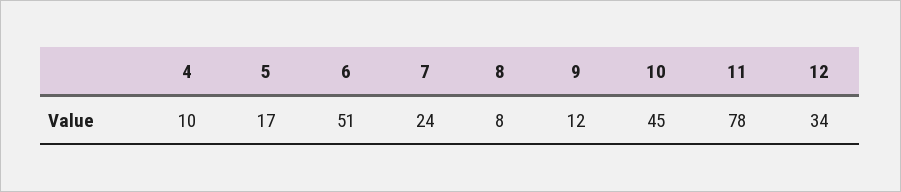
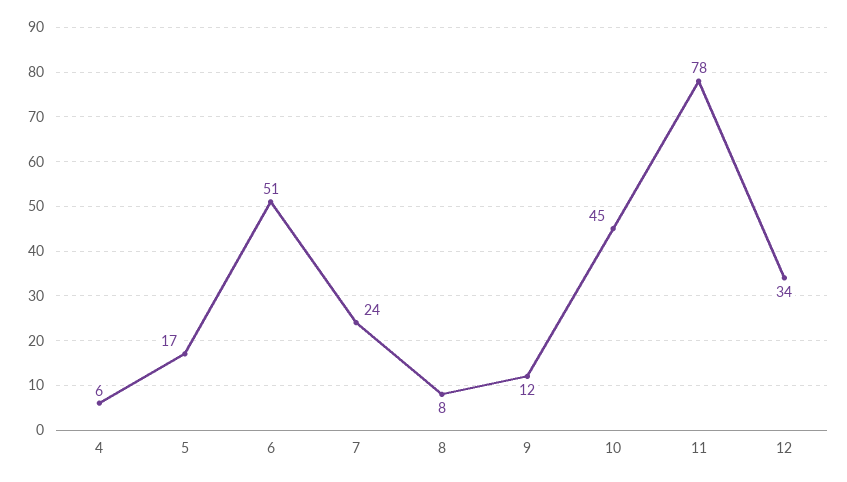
  {
-   "4": 10,
+   "4": 6,
    "5": 17,
    "6": 51,
    "7": 24,
    "8": 8,
    "9": 12,
    "10": 45,
    "11": 78,
    "12": 34
  }

